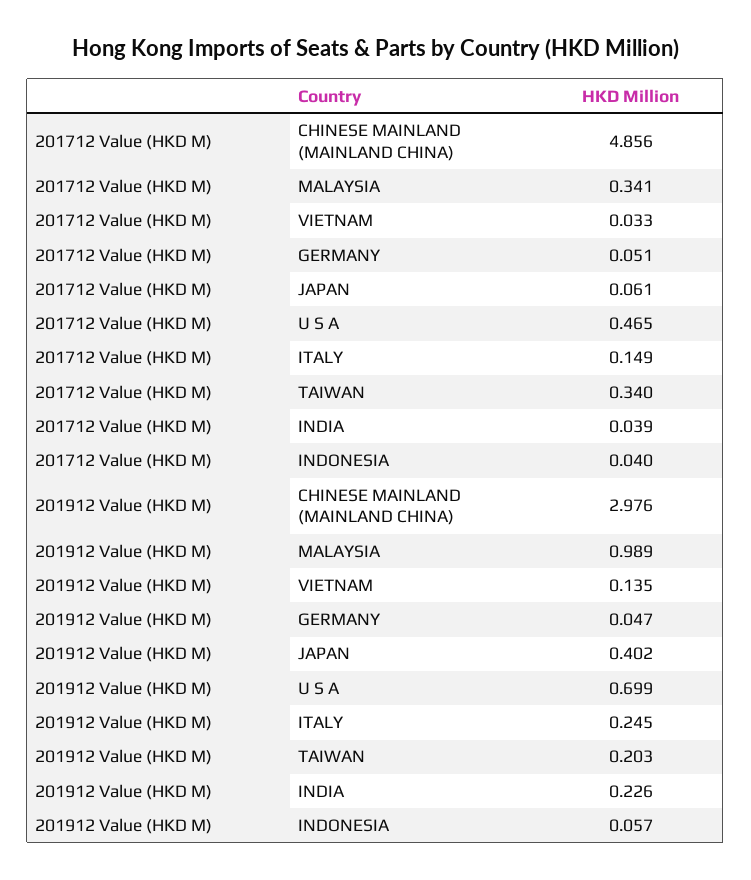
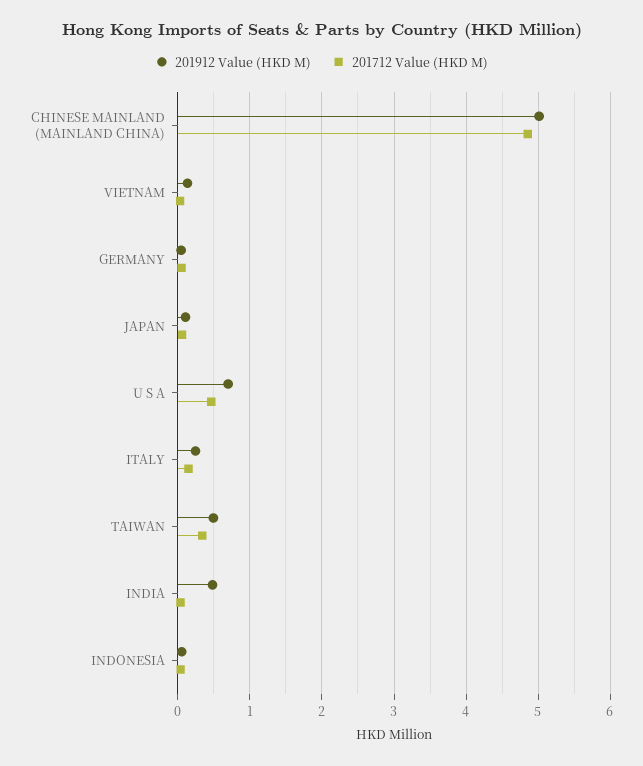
  {
    "201712 Value (HKD M)": {
      "CHINESE MAINLAND (MAINLAND CHINA)": 4.856,
-     "MALAYSIA": 0.341,
      "VIETNAM": 0.033,
      "GERMANY": 0.051,
      "JAPAN": 0.061,
      "U S A": 0.465,
      "ITALY": 0.149,
      "TAIWAN": 0.34,
      "INDIA": 0.039,
      "INDONESIA": 0.04
    },
    "201912 Value (HKD M)": {
-     "CHINESE MAINLAND (MAINLAND CHINA)": 2.976,
+     "CHINESE MAINLAND (MAINLAND CHINA)": 5,
-     "MALAYSIA": 0.989,
      "VIETNAM": 0.135,
      "GERMANY": 0.047,
-     "JAPAN": 0.402,
+     "JAPAN": 0.1,
      "U S A": 0.699,
      "ITALY": 0.245,
-     "TAIWAN": 0.203,
+     "TAIWAN": 0.5,
-     "INDIA": 0.226,
+     "INDIA": 0.5,
      "INDONESIA": 0.057
    }
  }

